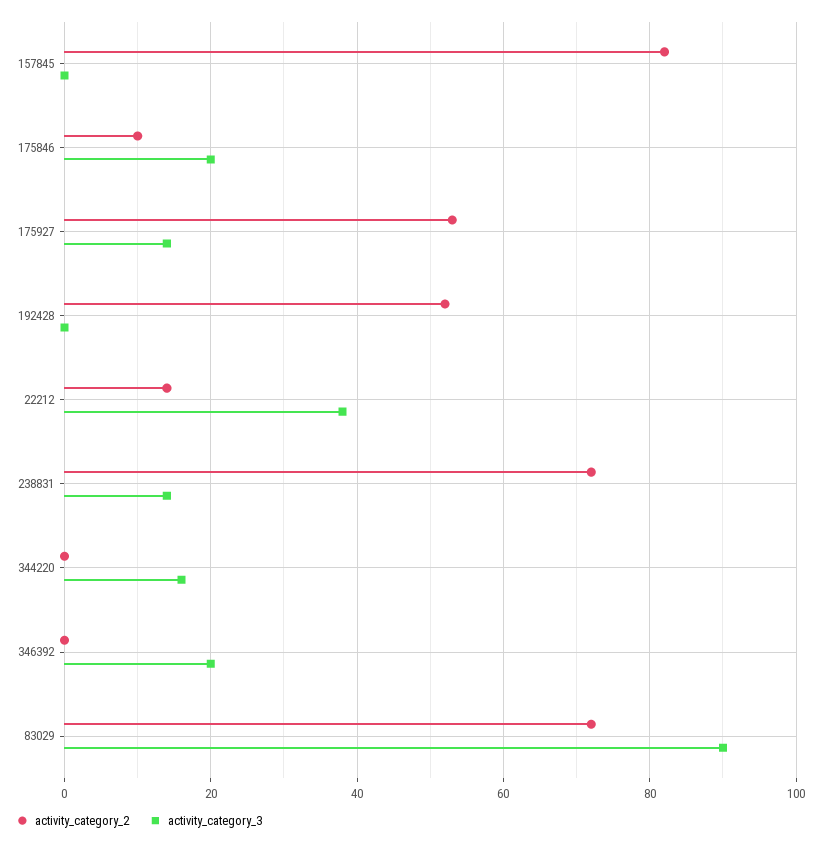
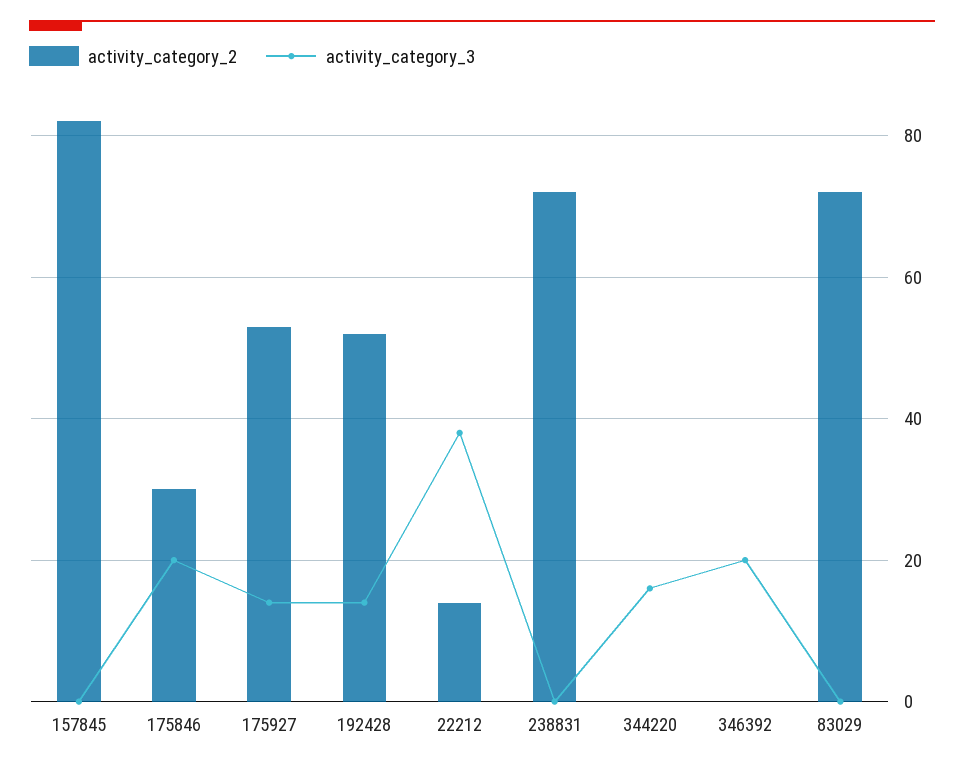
  {
    "activity_category_2": {
      "157845": 80,
-     "175846": 10,
+     "175846": 30,
      "175927": 55,
      "192428": 50,
      "22212": 15,
      "238831": 70,
      "344220": 0,
      "346392": 0,
      "83029": 70
    },
    "activity_category_3": {
      "157845": 0,
      "175846": 20,
      "175927": 15,
-     "192428": 0,
+     "192428": 15,
      "22212": 40,
-     "238831": 15,
+     "238831": 0,
      "344220": 15,
      "346392": 20,
-     "83029": 90
+     "83029": 0
    }
  }

